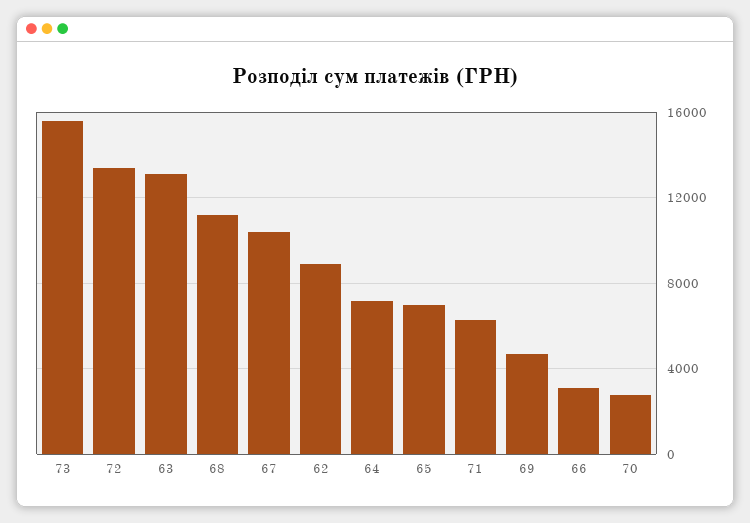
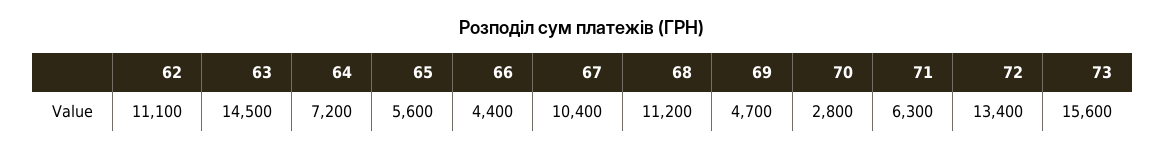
  {
    "73": 15600,
    "72": 13400,
-   "63": 13000,
+   "63": 14500,
    "68": 11200,
    "67": 10400,
-   "62": 9000,
+   "62": 11100,
    "64": 7200,
-   "65": 7000,
+   "65": 5600,
    "71": 6300,
    "69": 4700,
-   "66": 3000,
+   "66": 4400,
    "70": 2800
  }

